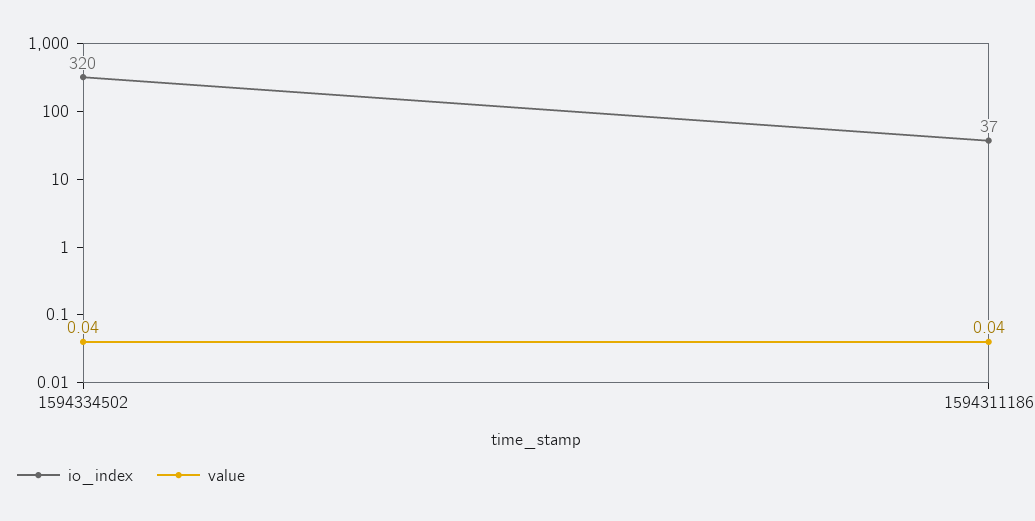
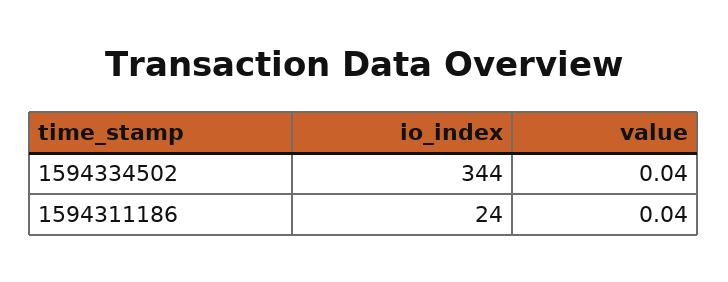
  {
    "io_index": {
-     "1594334502": 320,
+     "1594334502": 344,
-     "1594311186": 37
+     "1594311186": 24
    },
    "value": {
      "1594334502": 0.04,
      "1594311186": 0.04
    }
  }

